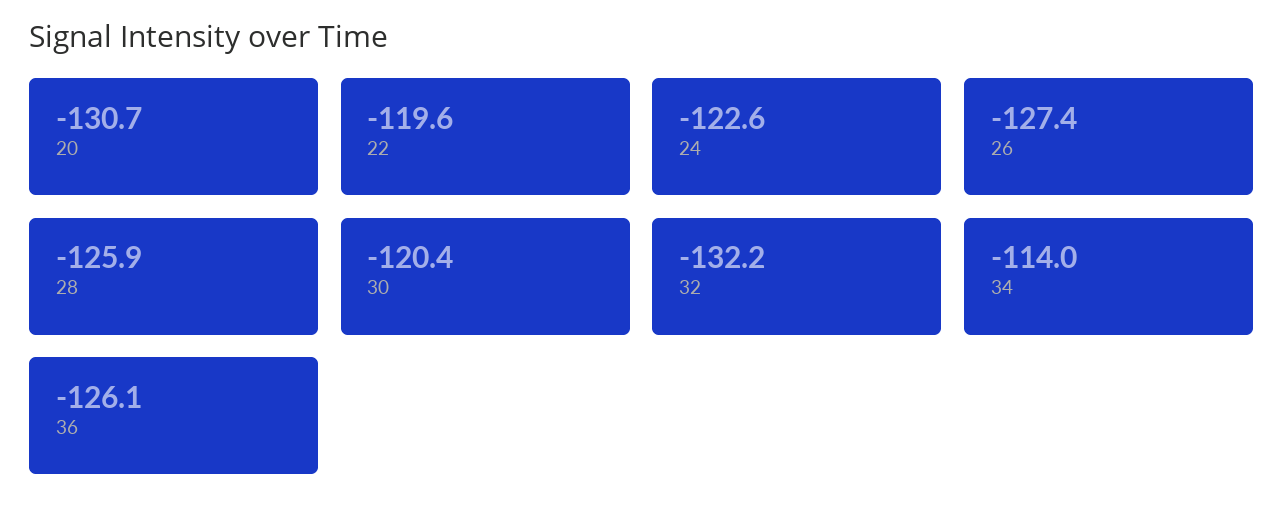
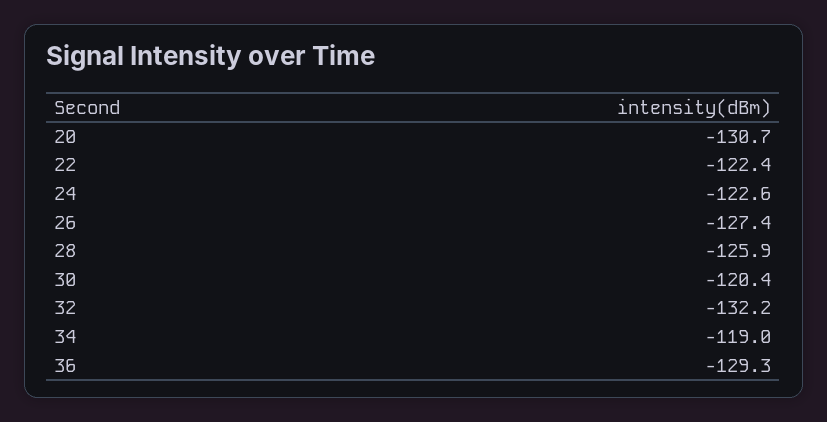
  {
    "20": -130.7,
-   "22": -119.6,
+   "22": -122.4,
    "24": -122.6,
    "26": -127.4,
    "28": -125.9,
    "30": -120.4,
    "32": -132.2,
-   "34": -114,
+   "34": -119,
-   "36": -126.1
+   "36": -129.3
  }

